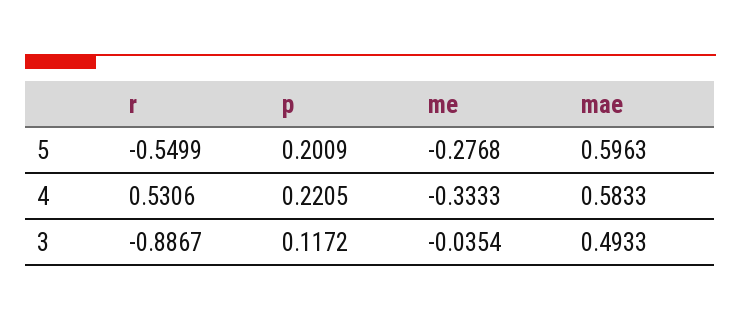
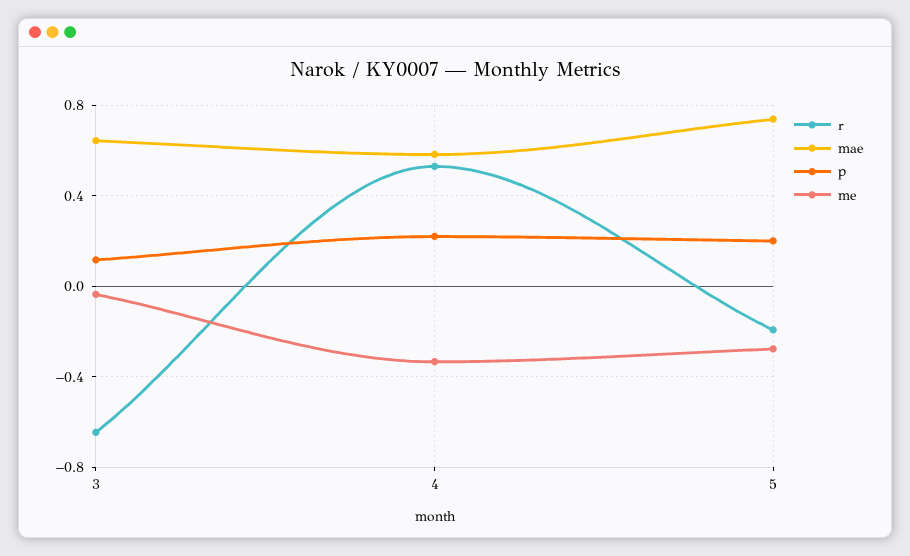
  {
    "r": {
-     "5": -0.5499,
+     "5": -0.2,
      "4": 0.5306,
-     "3": -0.8867
+     "3": -0.65
    },
    "p": {
      "5": 0.2009,
      "4": 0.2205,
      "3": 0.1172
    },
    "me": {
      "5": -0.2768,
      "4": -0.3333,
      "3": -0.0354
    },
    "mae": {
-     "5": 0.5963,
+     "5": 0.75,
      "4": 0.5833,
-     "3": 0.4933
+     "3": 0.65
    }
  }

